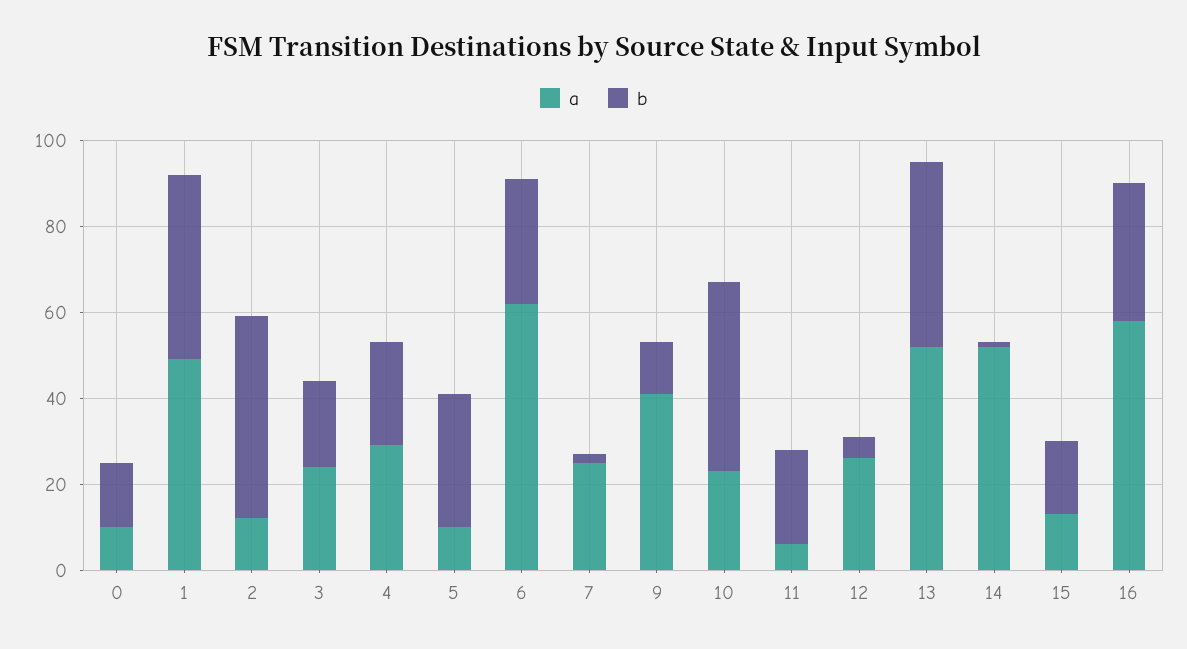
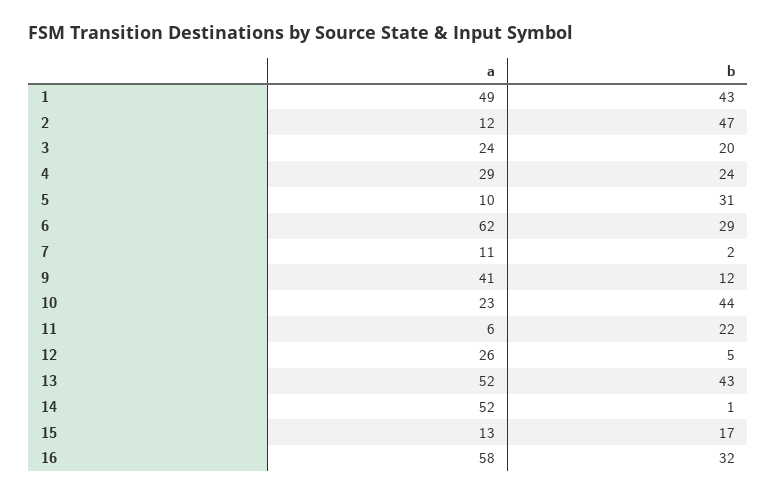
  {
    "a": {
-     "0": 10,
      "1": 49,
      "2": 12,
      "3": 24,
      "4": 29,
      "5": 10,
      "6": 62,
-     "7": 25,
+     "7": 11,
      "9": 41,
      "10": 23,
      "11": 6,
      "12": 26,
      "13": 52,
      "14": 52,
      "15": 13,
      "16": 58
    },
    "b": {
-     "0": 15,
      "1": 43,
      "2": 47,
      "3": 20,
      "4": 24,
      "5": 31,
      "6": 29,
      "7": 2,
      "9": 12,
      "10": 44,
      "11": 22,
      "12": 5,
      "13": 43,
      "14": 1,
      "15": 17,
      "16": 32
    }
  }

